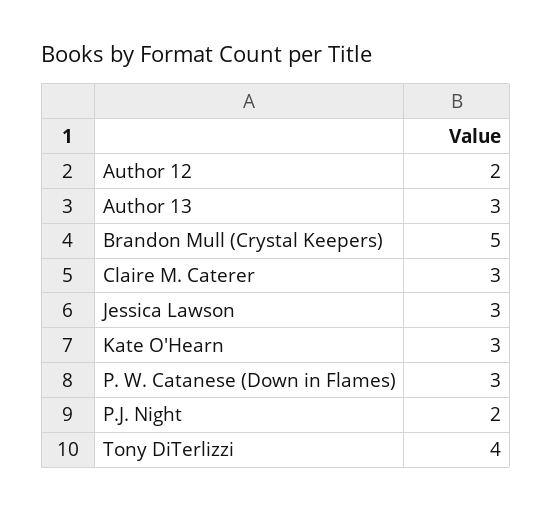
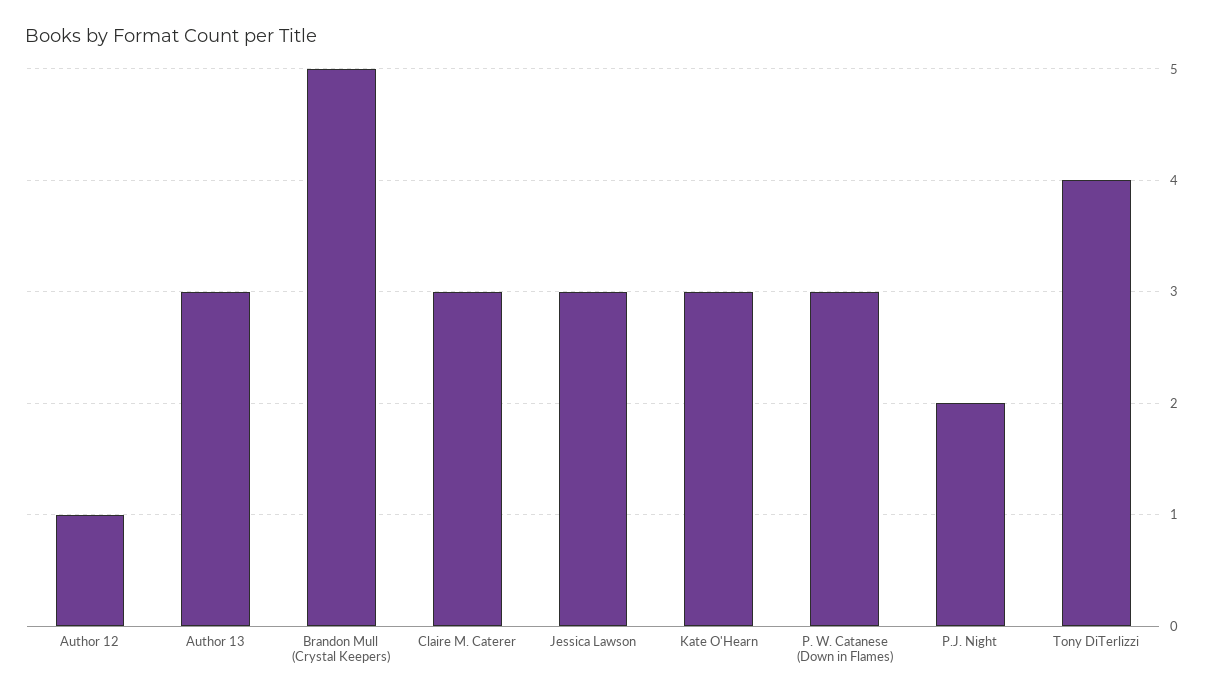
  {
-   "Author 12": 2,
+   "Author 12": 1,
    "Author 13": 3,
    "Brandon Mull (Crystal Keepers)": 5,
    "Claire M. Caterer": 3,
    "Jessica Lawson": 3,
    "Kate O'Hearn": 3,
    "P. W. Catanese (Down in Flames)": 3,
    "P.J. Night": 2,
    "Tony DiTerlizzi": 4
  }

